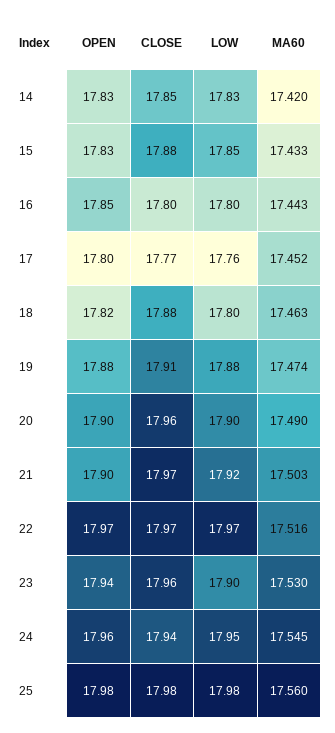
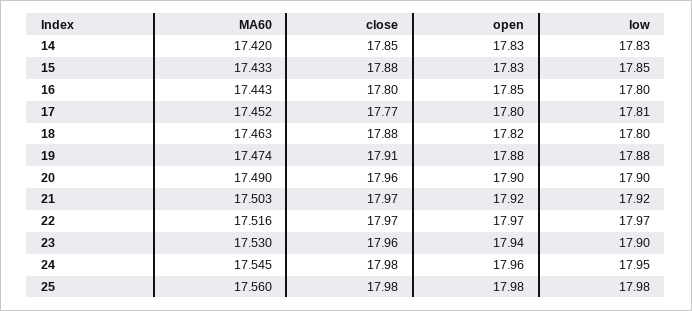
  {
    "OPEN": {
      "14": 17.83,
      "15": 17.83,
      "16": 17.85,
      "17": 17.8,
      "18": 17.82,
      "19": 17.88,
      "20": 17.9,
-     "21": 17.9,
+     "21": 17.92,
      "22": 17.97,
      "23": 17.94,
      "24": 17.96,
      "25": 17.98
    },
    "CLOSE": {
      "14": 17.85,
      "15": 17.88,
      "16": 17.8,
      "17": 17.77,
      "18": 17.88,
      "19": 17.91,
      "20": 17.96,
      "21": 17.97,
      "22": 17.97,
      "23": 17.96,
-     "24": 17.94,
+     "24": 17.98,
      "25": 17.98
    },
    "LOW": {
      "14": 17.83,
      "15": 17.85,
      "16": 17.8,
-     "17": 17.76,
+     "17": 17.81,
      "18": 17.8,
      "19": 17.88,
      "20": 17.9,
      "21": 17.92,
      "22": 17.97,
      "23": 17.9,
      "24": 17.95,
      "25": 17.98
    },
    "MA60": {
      "14": 17.42,
      "15": 17.433,
      "16": 17.443,
      "17": 17.452,
      "18": 17.463,
      "19": 17.474,
      "20": 17.49,
      "21": 17.503,
      "22": 17.516,
      "23": 17.53,
      "24": 17.545,
      "25": 17.56
    }
  }

